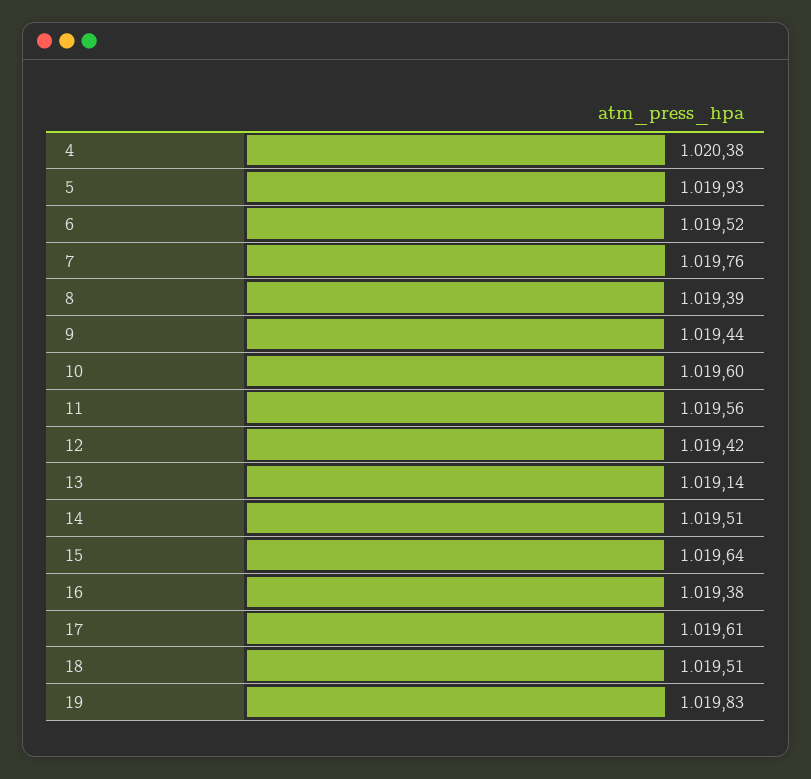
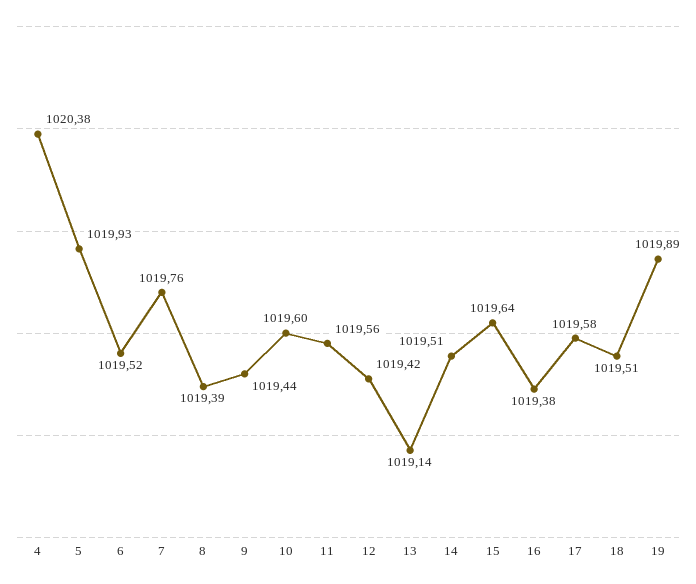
  {
    "4": 1020.38,
    "5": 1019.93,
    "6": 1019.52,
    "7": 1019.76,
    "8": 1019.39,
    "9": 1019.44,
    "10": 1019.6,
    "11": 1019.56,
    "12": 1019.42,
    "13": 1019.14,
    "14": 1019.51,
    "15": 1019.64,
    "16": 1019.38,
-   "17": 1019.61,
+   "17": 1019.58,
    "18": 1019.51,
-   "19": 1019.83
+   "19": 1019.89
  }

